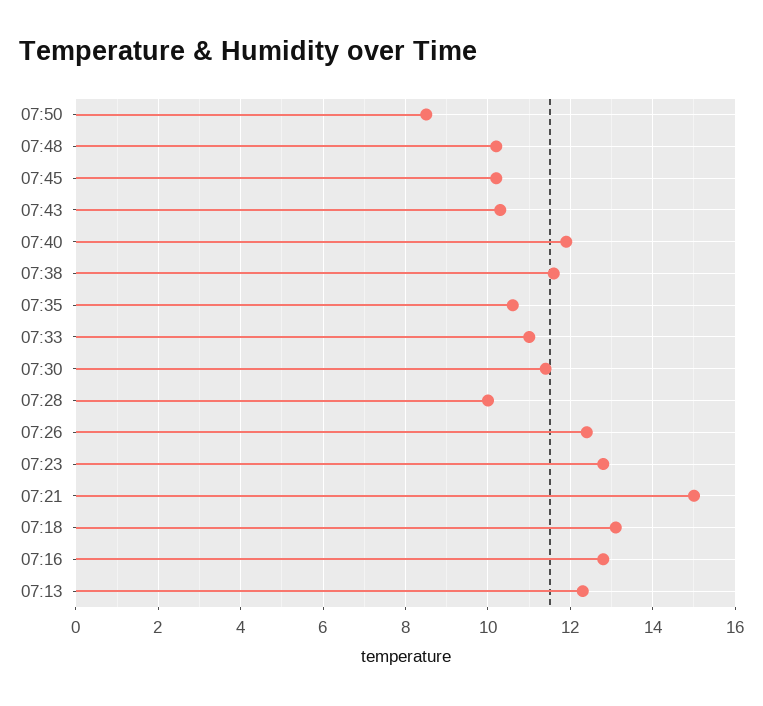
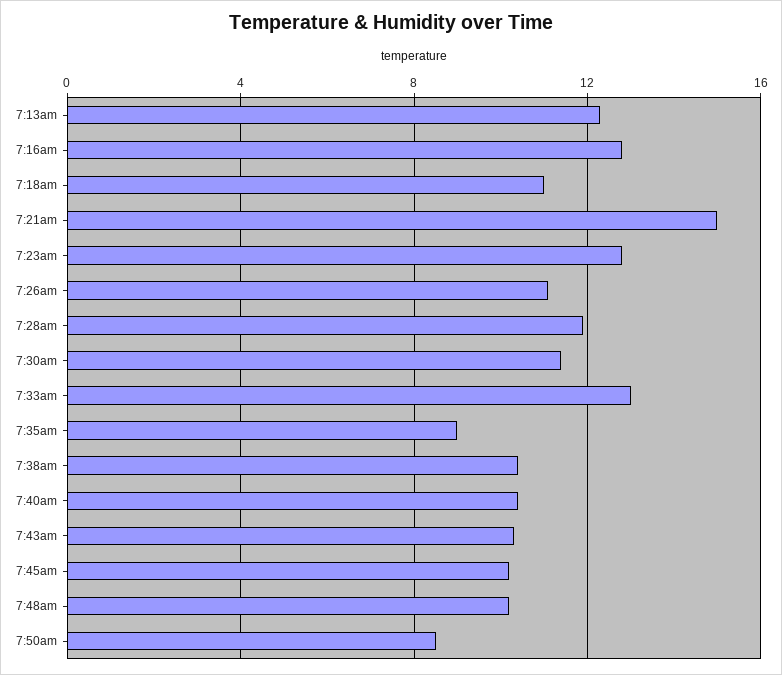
  {
    "07:50": 8.5,
    "07:48": 10,
    "07:45": 10,
    "07:43": 10.5,
-   "07:40": 12,
+   "07:40": 10.5,
-   "07:38": 11.5,
+   "07:38": 10.5,
-   "07:35": 10.5,
+   "07:35": 9,
-   "07:33": 11,
+   "07:33": 13,
    "07:30": 11.5,
-   "07:28": 10,
+   "07:28": 12,
-   "07:26": 12.5,
+   "07:26": 11,
    "07:23": 13,
    "07:21": 15,
-   "07:18": 13,
+   "07:18": 11,
    "07:16": 13,
    "07:13": 12.5
  }

